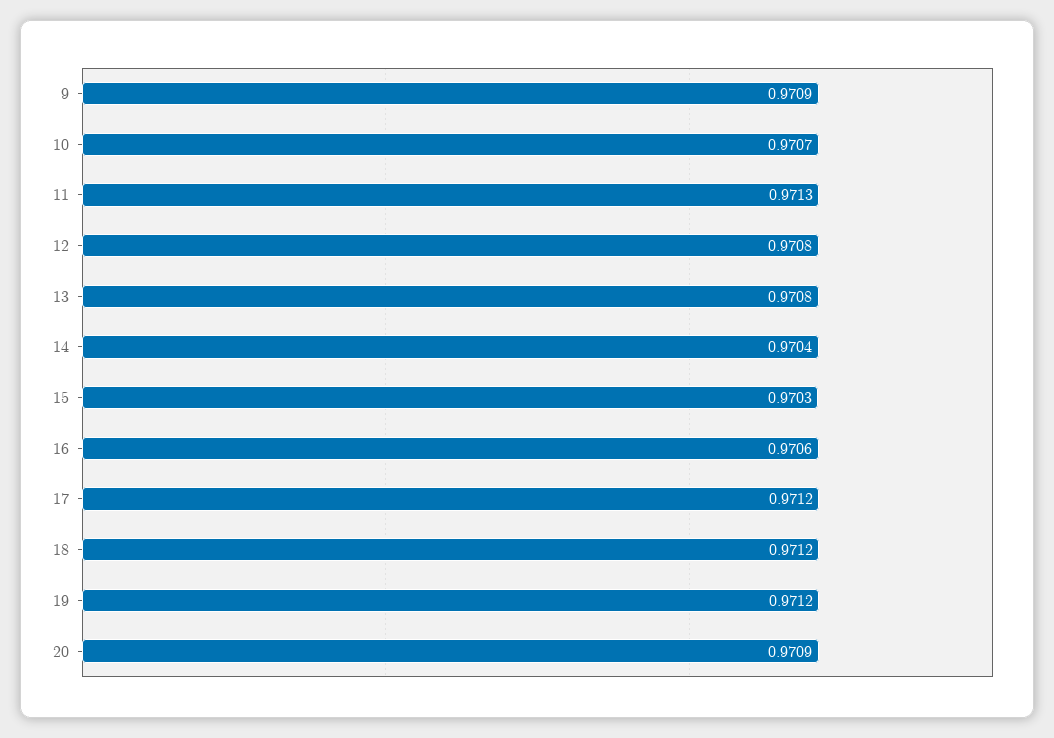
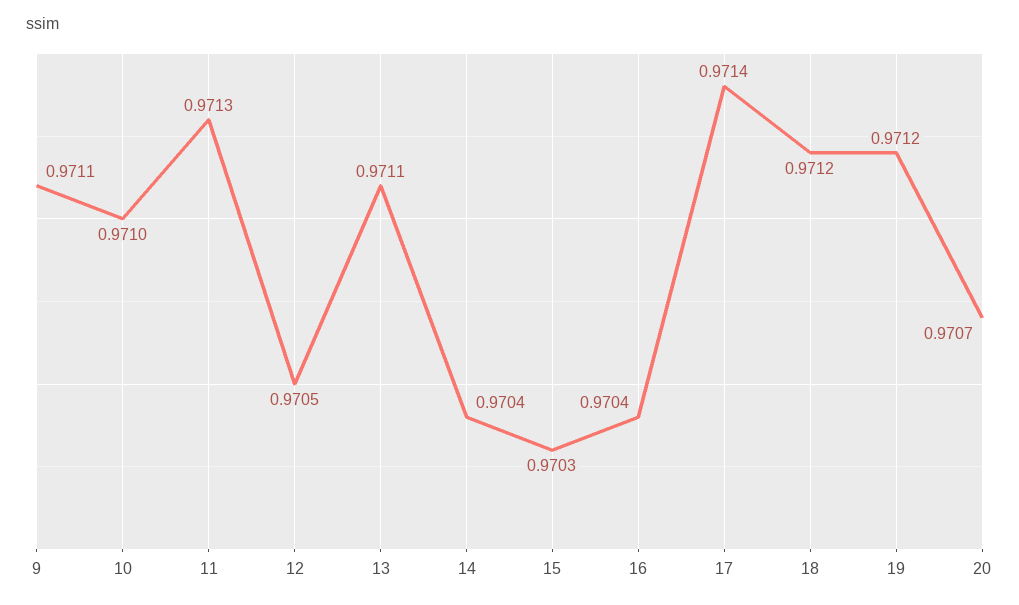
  {
-   "9": 0.9709,
+   "9": 0.9711,
-   "10": 0.9707,
+   "10": 0.971,
    "11": 0.9713,
-   "12": 0.9708,
+   "12": 0.9705,
-   "13": 0.9708,
+   "13": 0.9711,
    "14": 0.9704,
    "15": 0.9703,
-   "16": 0.9706,
+   "16": 0.9704,
-   "17": 0.9712,
+   "17": 0.9714,
    "18": 0.9712,
    "19": 0.9712,
-   "20": 0.9709
+   "20": 0.9707
  }

